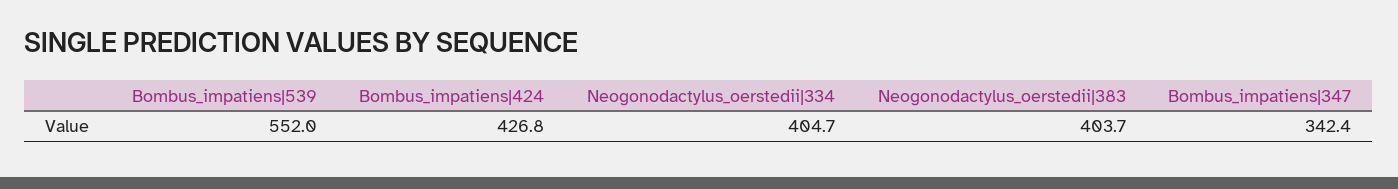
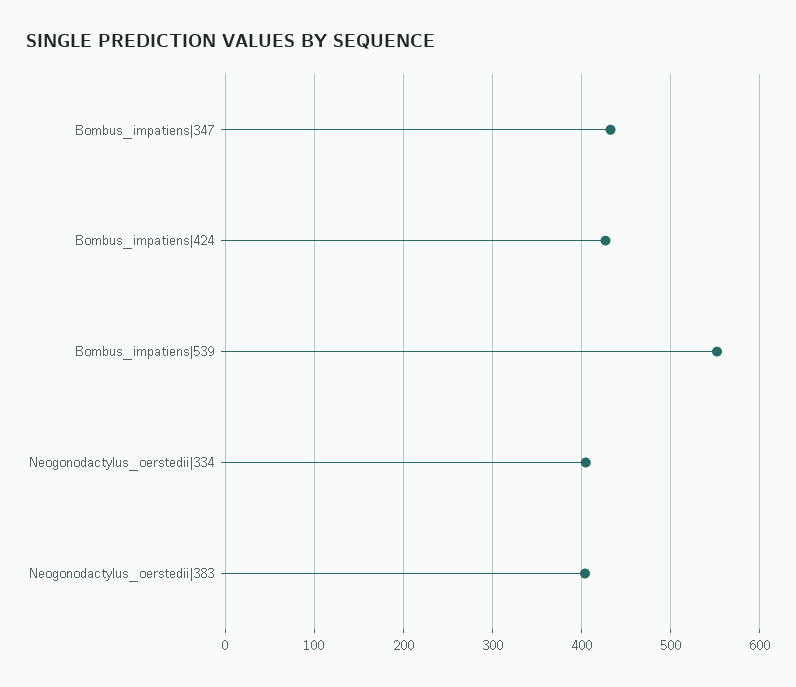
  {
    "Bombus_impatiens|539": 552,
    "Bombus_impatiens|424": 426.8,
    "Neogonodactylus_oerstedii|334": 404.7,
    "Neogonodactylus_oerstedii|383": 403.7,
-   "Bombus_impatiens|347": 342.4
+   "Bombus_impatiens|347": 430
  }

